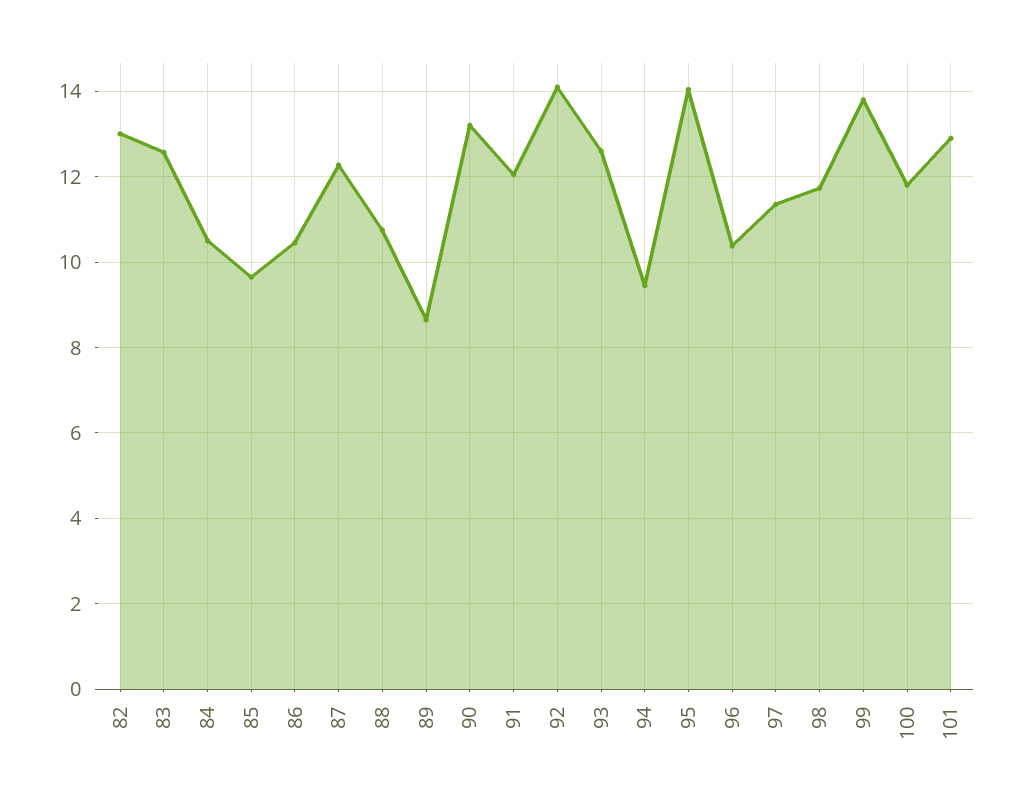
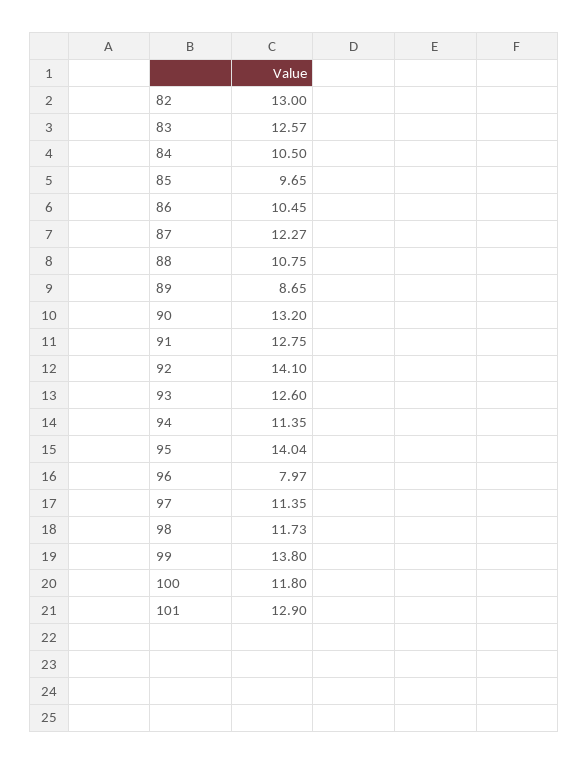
  {
    "82": 13,
    "83": 12.57,
    "84": 10.5,
    "85": 9.65,
    "86": 10.45,
    "87": 12.27,
    "88": 10.75,
    "89": 8.65,
    "90": 13.2,
-   "91": 12,
+   "91": 12.75,
    "92": 14.1,
    "93": 12.6,
-   "94": 9.4,
+   "94": 11.35,
    "95": 14.04,
-   "96": 10.4,
+   "96": 7.97,
    "97": 11.35,
    "98": 11.73,
    "99": 13.8,
    "100": 11.8,
    "101": 12.9
  }

